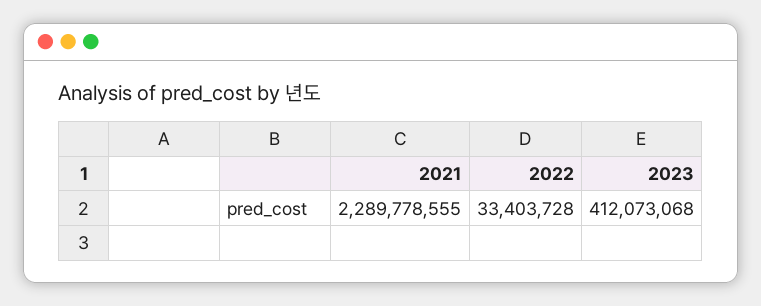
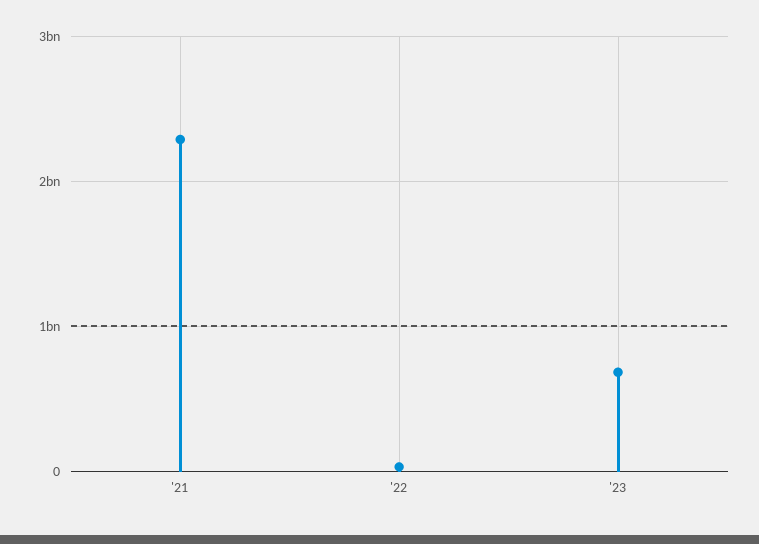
  {
    "2021": 2289778555,
    "2022": 33403728,
-   "2023": 412073068
+   "2023": 700000000
  }

